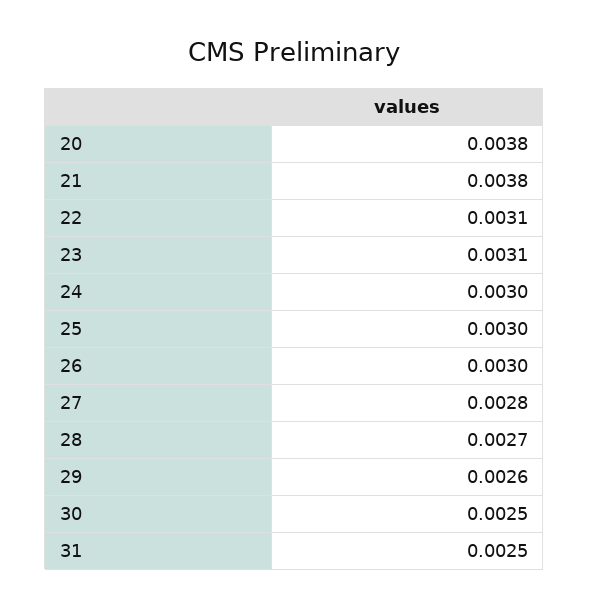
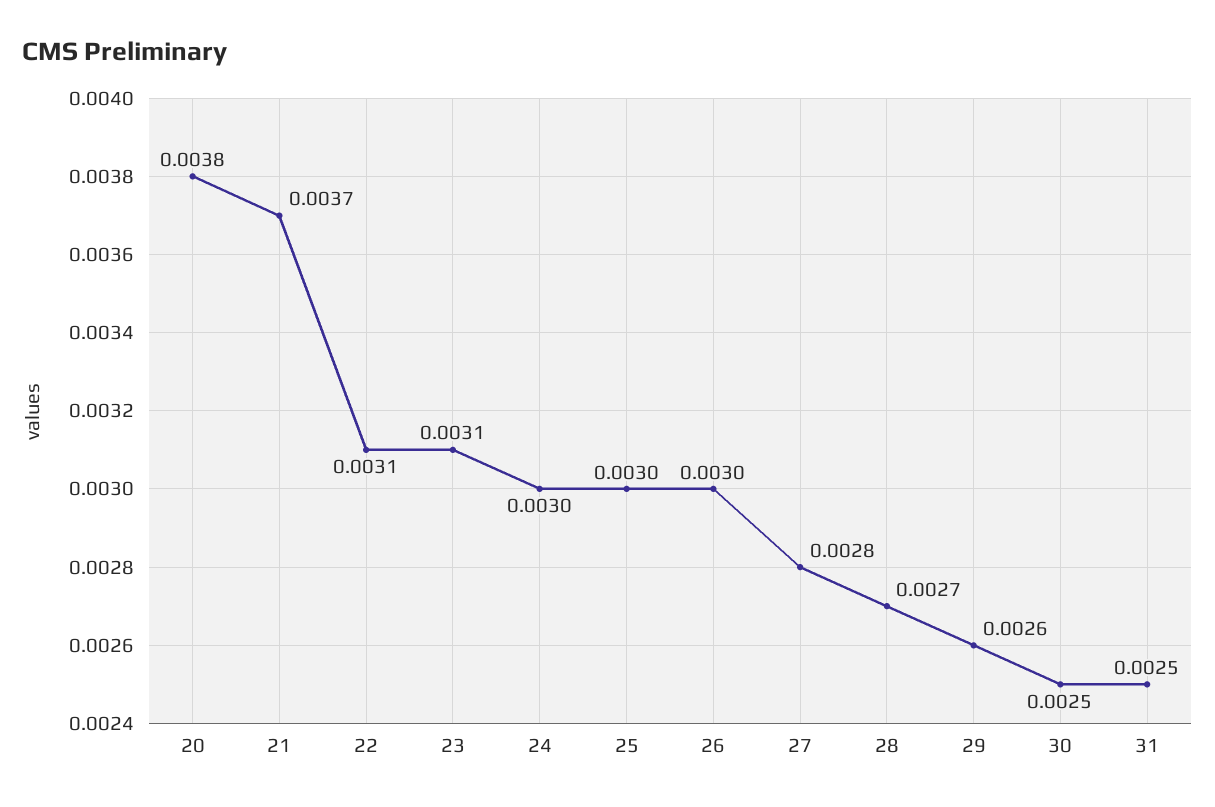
  {
    "20": 0.0038,
-   "21": 0.0038,
+   "21": 0.0037,
    "22": 0.0031,
    "23": 0.0031,
    "24": 0.003,
    "25": 0.003,
    "26": 0.003,
    "27": 0.0028,
    "28": 0.0027,
    "29": 0.0026,
    "30": 0.0025,
    "31": 0.0025
  }

